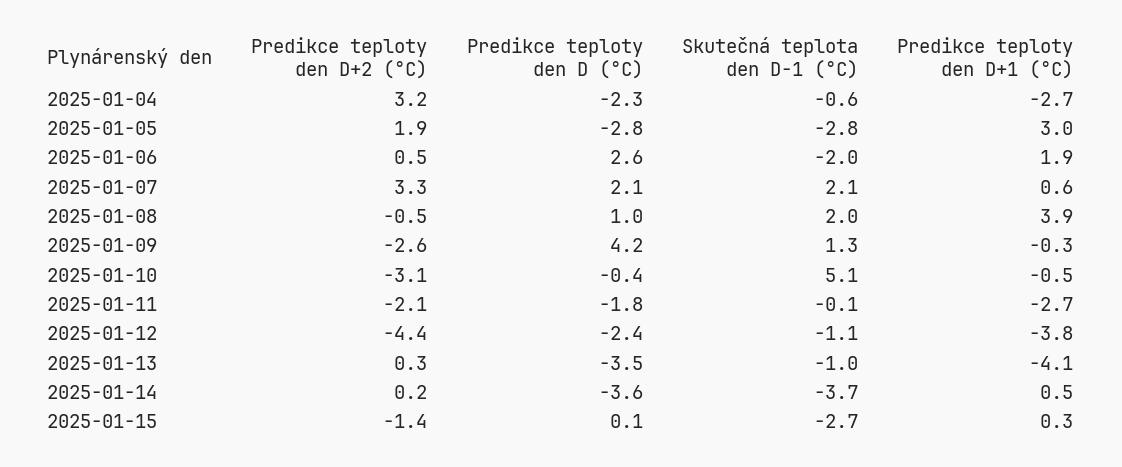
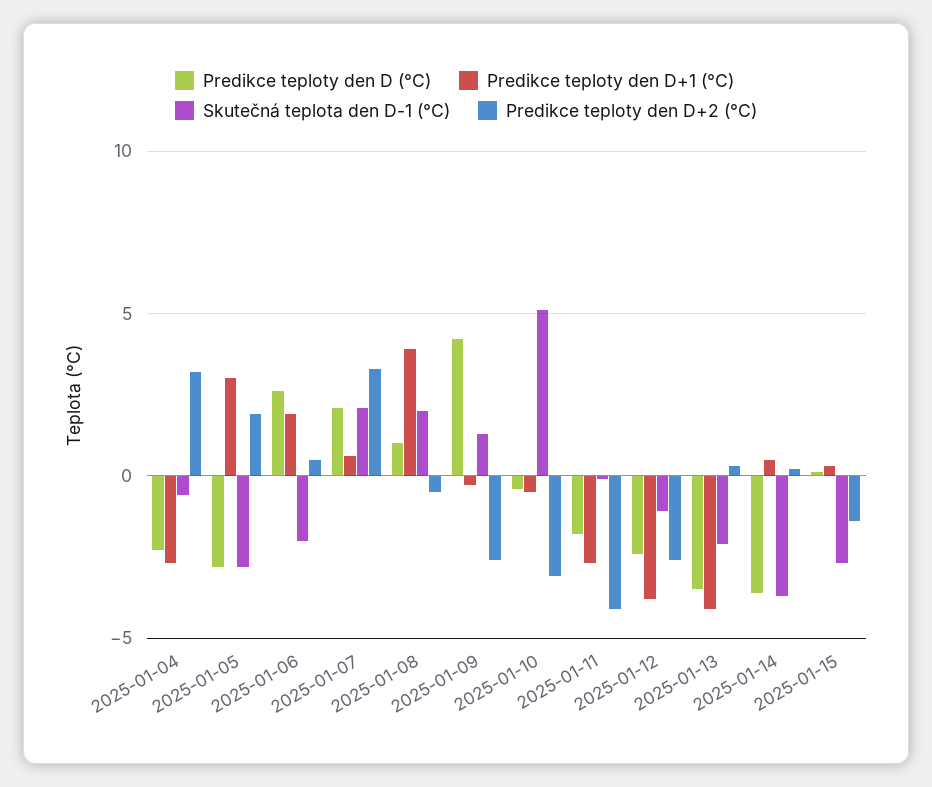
  {
    "Predikce teploty den D+2 (°C)": {
      "2025-01-04": 3.2,
      "2025-01-05": 1.9,
      "2025-01-06": 0.5,
      "2025-01-07": 3.3,
      "2025-01-08": -0.5,
      "2025-01-09": -2.6,
      "2025-01-10": -3.1,
-     "2025-01-11": -2.1,
+     "2025-01-11": -4,
-     "2025-01-12": -4.4,
+     "2025-01-12": -2.5,
      "2025-01-13": 0.3,
      "2025-01-14": 0.2,
      "2025-01-15": -1.4
    },
    "Predikce teploty den D (°C)": {
      "2025-01-04": -2.3,
      "2025-01-05": -2.8,
      "2025-01-06": 2.6,
      "2025-01-07": 2.1,
      "2025-01-08": 1,
      "2025-01-09": 4.2,
      "2025-01-10": -0.4,
      "2025-01-11": -1.8,
      "2025-01-12": -2.4,
      "2025-01-13": -3.5,
      "2025-01-14": -3.6,
      "2025-01-15": 0.1
    },
    "Skutečná teplota den D-1 (°C)": {
      "2025-01-04": -0.6,
      "2025-01-05": -2.8,
      "2025-01-06": -2,
      "2025-01-07": 2.1,
      "2025-01-08": 2,
      "2025-01-09": 1.3,
      "2025-01-10": 5.1,
      "2025-01-11": -0.1,
      "2025-01-12": -1.1,
-     "2025-01-13": -1,
+     "2025-01-13": -2,
      "2025-01-14": -3.7,
      "2025-01-15": -2.7
    },
    "Predikce teploty den D+1 (°C)": {
      "2025-01-04": -2.7,
      "2025-01-05": 3,
      "2025-01-06": 1.9,
      "2025-01-07": 0.6,
      "2025-01-08": 3.9,
      "2025-01-09": -0.3,
      "2025-01-10": -0.5,
      "2025-01-11": -2.7,
      "2025-01-12": -3.8,
      "2025-01-13": -4.1,
      "2025-01-14": 0.5,
      "2025-01-15": 0.3
    }
  }

